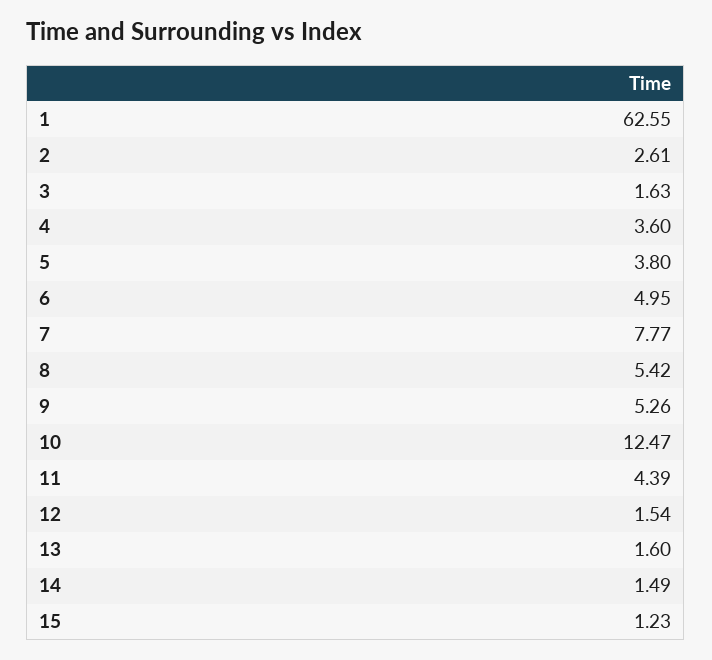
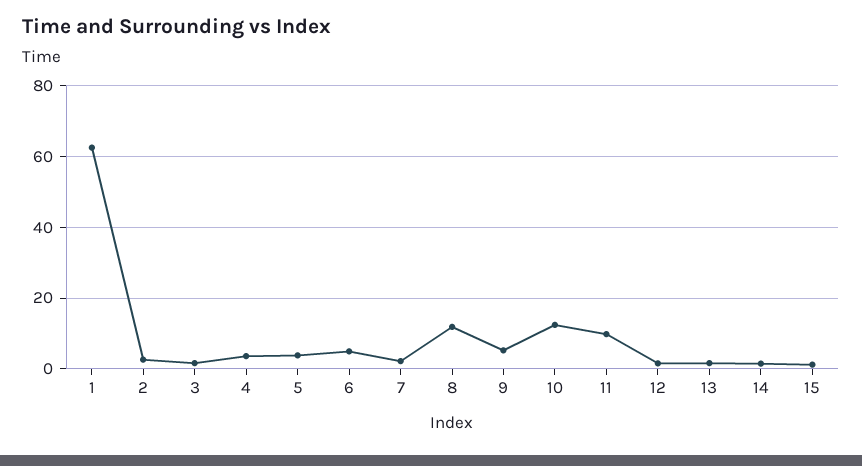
  {
    "1": 62.55,
    "2": 2.61,
    "3": 1.63,
    "4": 3.6,
    "5": 3.8,
    "6": 4.95,
-   "7": 7.77,
+   "7": 2,
-   "8": 5.42,
+   "8": 12,
    "9": 5.26,
    "10": 12.47,
-   "11": 4.39,
+   "11": 10,
    "12": 1.54,
    "13": 1.6,
    "14": 1.49,
    "15": 1.23
  }

